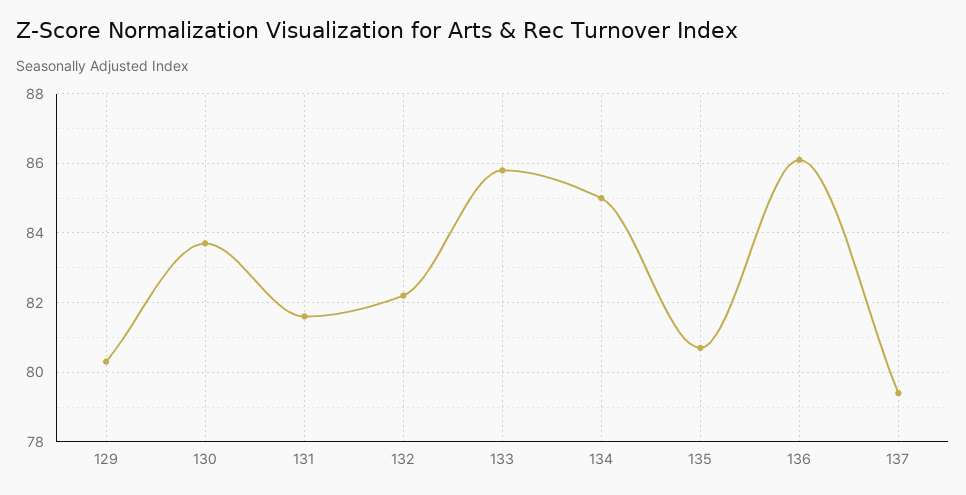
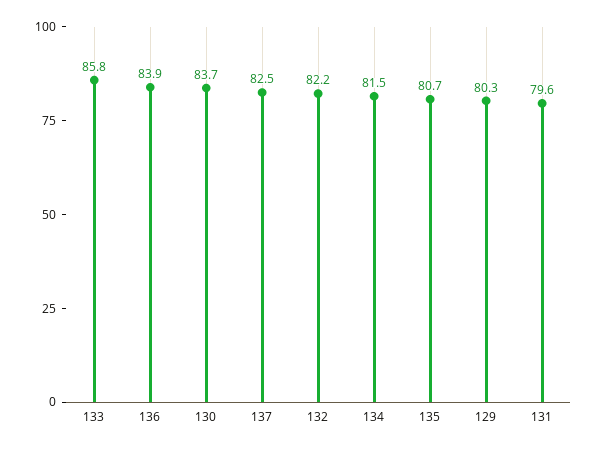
  {
    "129": 80.3,
    "130": 83.7,
-   "131": 81.5,
+   "131": 79.6,
    "132": 82.2,
    "133": 85.8,
-   "134": 85,
+   "134": 81.5,
    "135": 80.7,
-   "136": 86,
+   "136": 83.9,
-   "137": 79.5
+   "137": 82.5
  }

